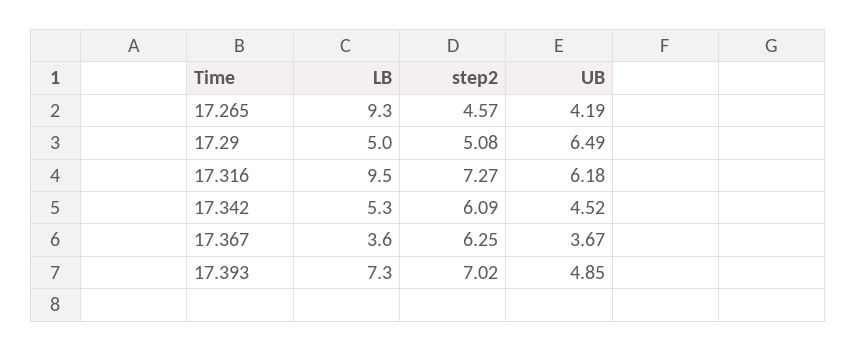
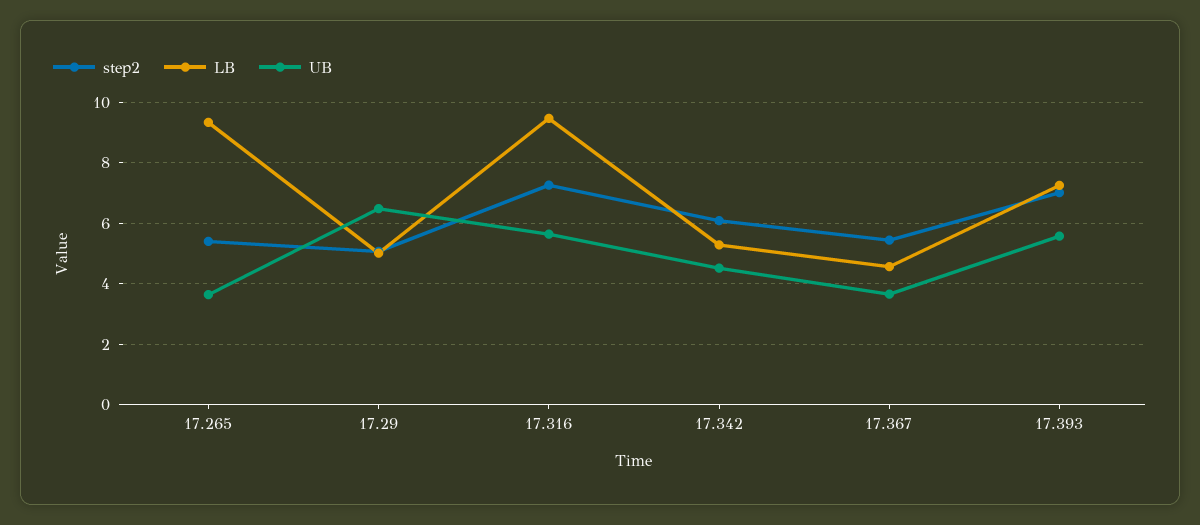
  {
    "LB": {
      "17.265": 9.3,
      "17.29": 5,
      "17.316": 9.5,
      "17.342": 5.3,
-     "17.367": 3.6,
+     "17.367": 4.6,
      "17.393": 7.3
    },
    "step2": {
-     "17.265": 4.57,
+     "17.265": 5.4,
      "17.29": 5.08,
      "17.316": 7.27,
      "17.342": 6.09,
-     "17.367": 6.25,
+     "17.367": 5.4,
      "17.393": 7.02
    },
    "UB": {
-     "17.265": 4.19,
+     "17.265": 3.6,
      "17.29": 6.49,
-     "17.316": 6.18,
+     "17.316": 5.6,
      "17.342": 4.52,
      "17.367": 3.67,
-     "17.393": 4.85
+     "17.393": 5.6
    }
  }

